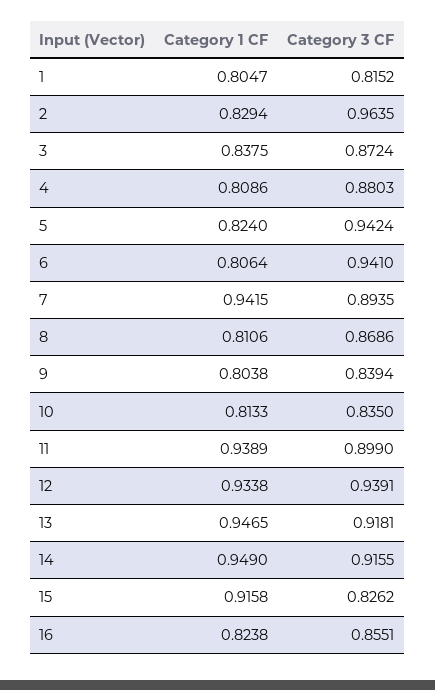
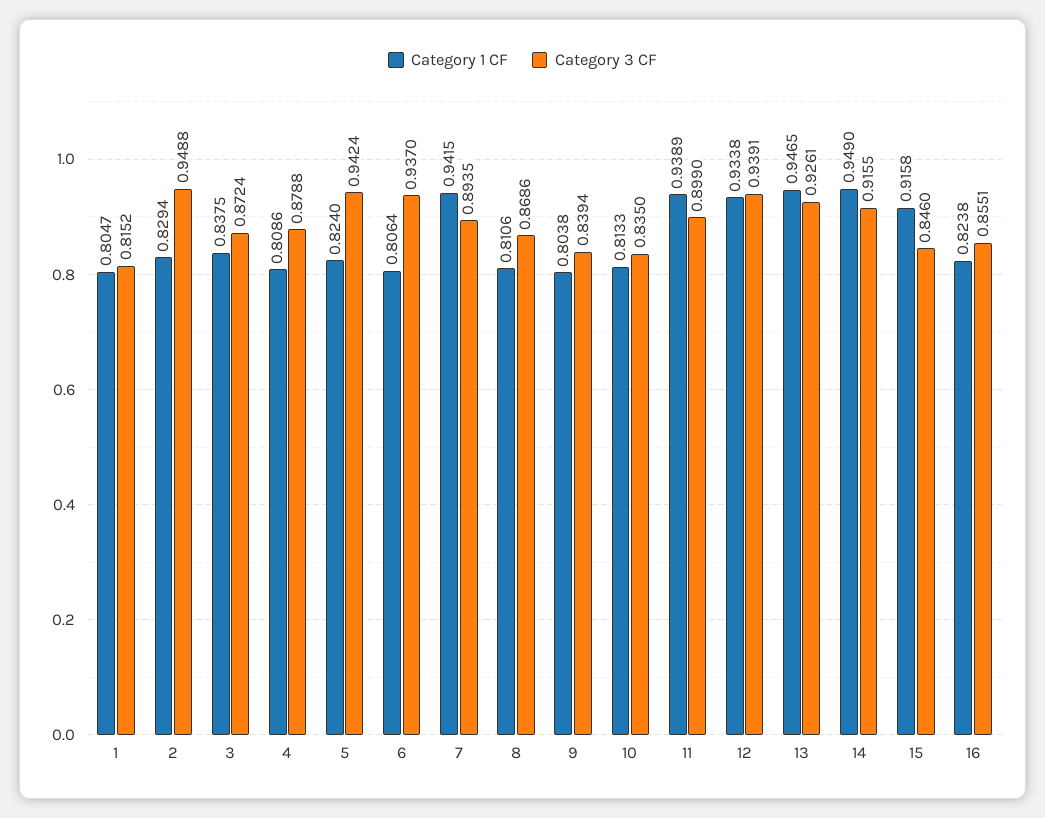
  {
    "Category 1 CF": {
      "1": 0.8047,
      "2": 0.8294,
      "3": 0.8375,
      "4": 0.8086,
      "5": 0.824,
      "6": 0.8064,
      "7": 0.9415,
      "8": 0.8106,
      "9": 0.8038,
      "10": 0.8133,
      "11": 0.9389,
      "12": 0.9338,
      "13": 0.9465,
      "14": 0.949,
      "15": 0.9158,
      "16": 0.8238
    },
    "Category 3 CF": {
      "1": 0.8152,
-     "2": 0.9635,
+     "2": 0.9488,
      "3": 0.8724,
-     "4": 0.8803,
+     "4": 0.8788,
      "5": 0.9424,
-     "6": 0.941,
+     "6": 0.937,
      "7": 0.8935,
      "8": 0.8686,
      "9": 0.8394,
      "10": 0.835,
      "11": 0.899,
      "12": 0.9391,
-     "13": 0.9181,
+     "13": 0.9261,
      "14": 0.9155,
-     "15": 0.8262,
+     "15": 0.846,
      "16": 0.8551
    }
  }

